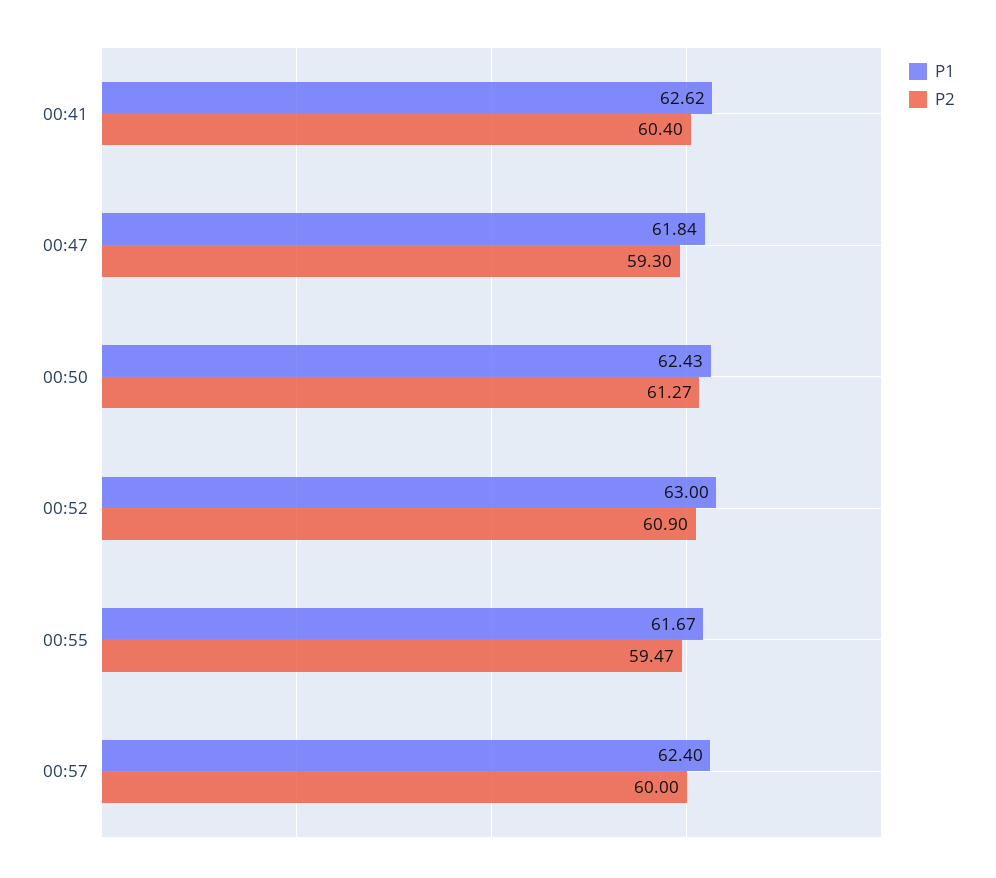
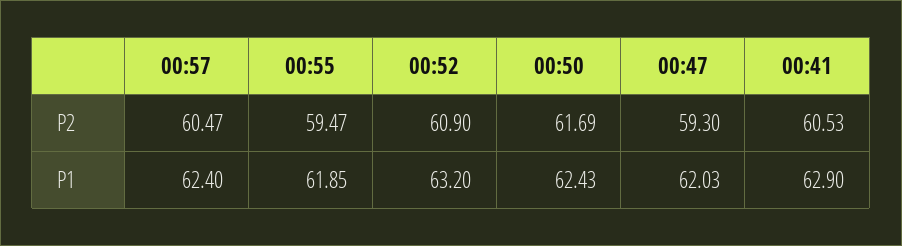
  {
    "P1": {
-     "00:41": 62.62,
+     "00:41": 62.9,
-     "00:47": 61.84,
+     "00:47": 62.03,
      "00:50": 62.43,
-     "00:52": 63,
+     "00:52": 63.2,
-     "00:55": 61.67,
+     "00:55": 61.85,
      "00:57": 62.4
    },
    "P2": {
-     "00:41": 60.4,
+     "00:41": 60.53,
      "00:47": 59.3,
-     "00:50": 61.27,
+     "00:50": 61.69,
      "00:52": 60.9,
      "00:55": 59.47,
-     "00:57": 60
+     "00:57": 60.47
    }
  }

